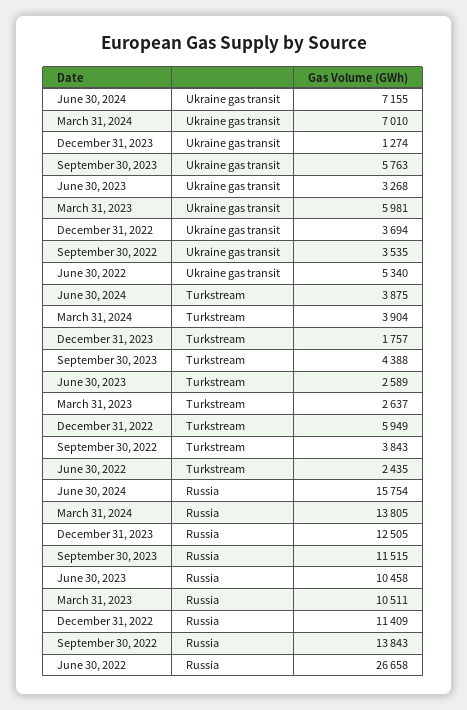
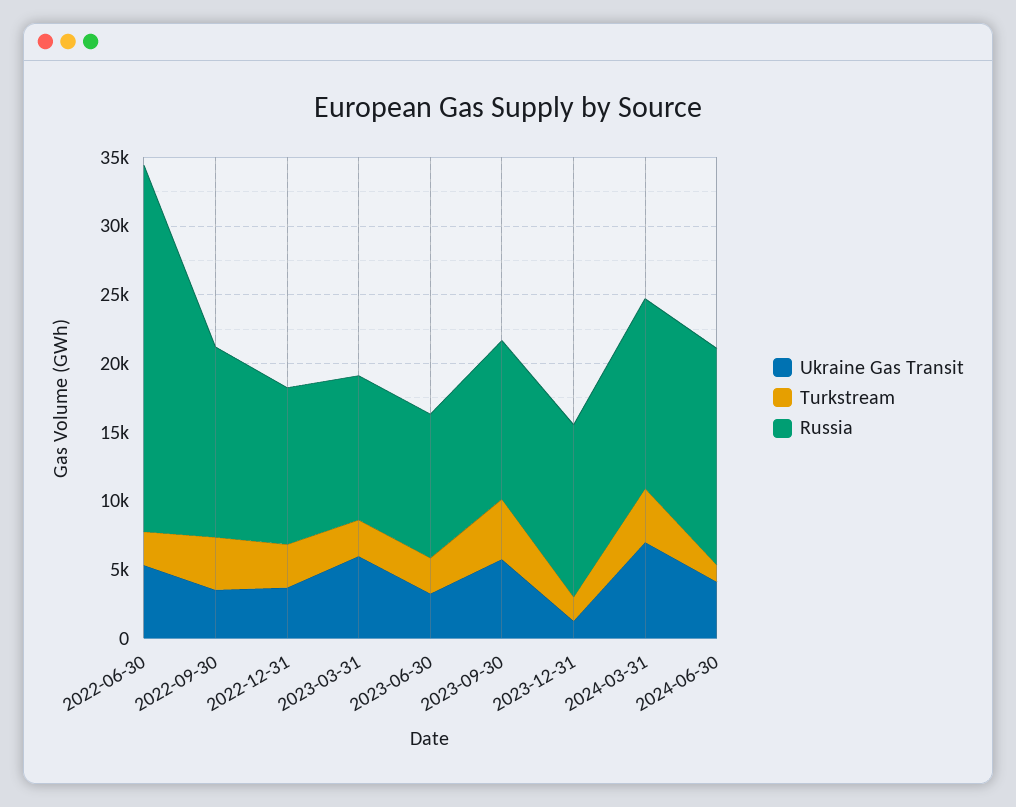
  {
    "Ukraine gas transit": {
-     "June 30, 2024": 7155,
+     "June 30, 2024": 4000,
      "March 31, 2024": 7010,
      "December 31, 2023": 1274,
      "September 30, 2023": 5763,
      "June 30, 2023": 3268,
      "March 31, 2023": 5981,
      "December 31, 2022": 3694,
      "September 30, 2022": 3535,
      "June 30, 2022": 5340
    },
    "Turkstream": {
-     "June 30, 2024": 3875,
+     "June 30, 2024": 1000,
      "March 31, 2024": 3904,
      "December 31, 2023": 1757,
      "September 30, 2023": 4388,
      "June 30, 2023": 2589,
      "March 31, 2023": 2637,
-     "December 31, 2022": 5949,
+     "December 31, 2022": 3000,
      "September 30, 2022": 3843,
      "June 30, 2022": 2435
    },
    "Russia": {
      "June 30, 2024": 15754,
      "March 31, 2024": 13805,
      "December 31, 2023": 12505,
      "September 30, 2023": 11515,
      "June 30, 2023": 10458,
      "March 31, 2023": 10511,
      "December 31, 2022": 11409,
      "September 30, 2022": 13843,
      "June 30, 2022": 26658
    }
  }

